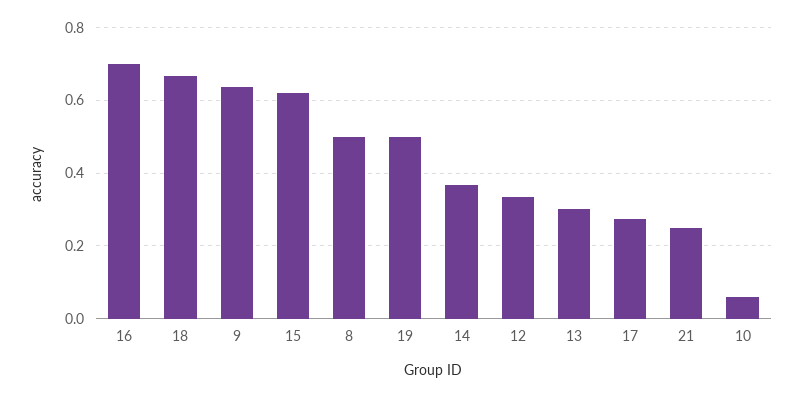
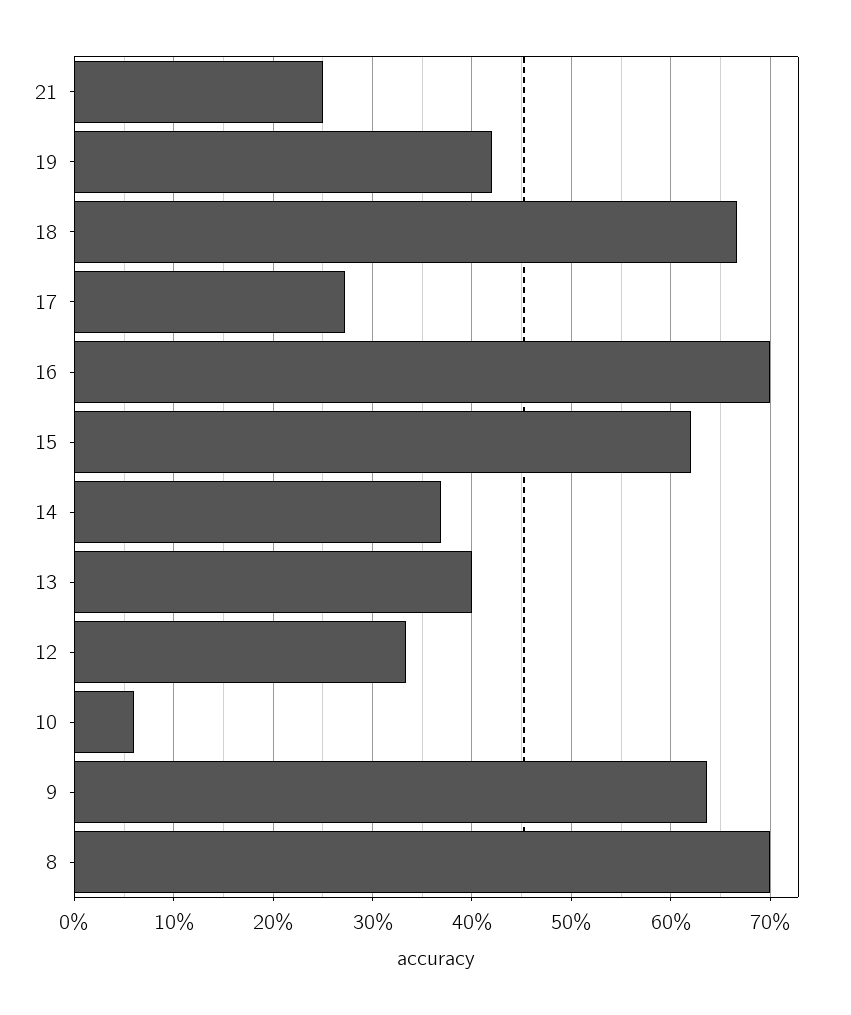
  {
    "16": 0.7,
    "18": 0.67,
    "9": 0.64,
    "15": 0.62,
-   "8": 0.5,
+   "8": 0.7,
-   "19": 0.5,
+   "19": 0.42,
    "14": 0.37,
    "12": 0.33,
-   "13": 0.3,
+   "13": 0.4,
    "17": 0.27,
    "21": 0.25,
    "10": 0.06
  }

